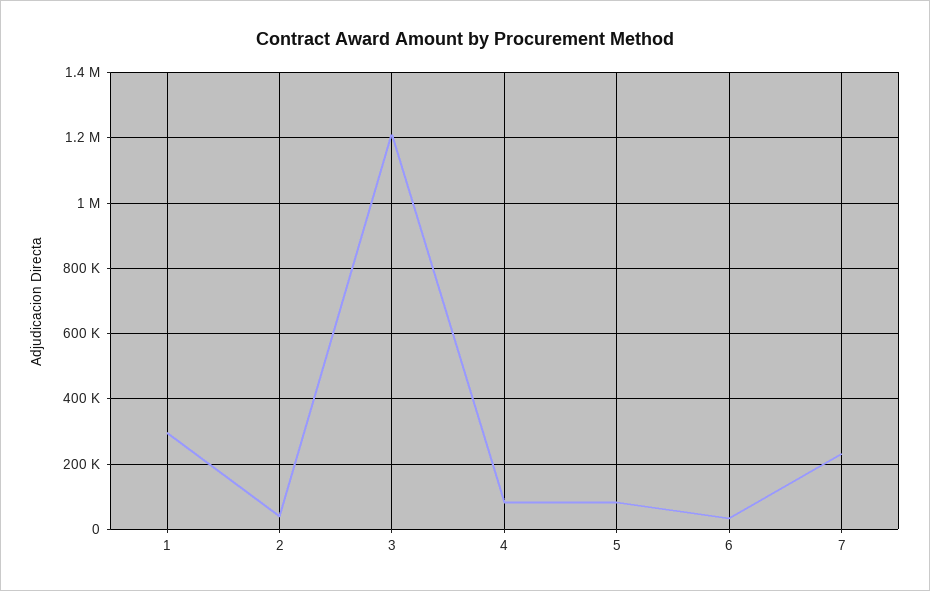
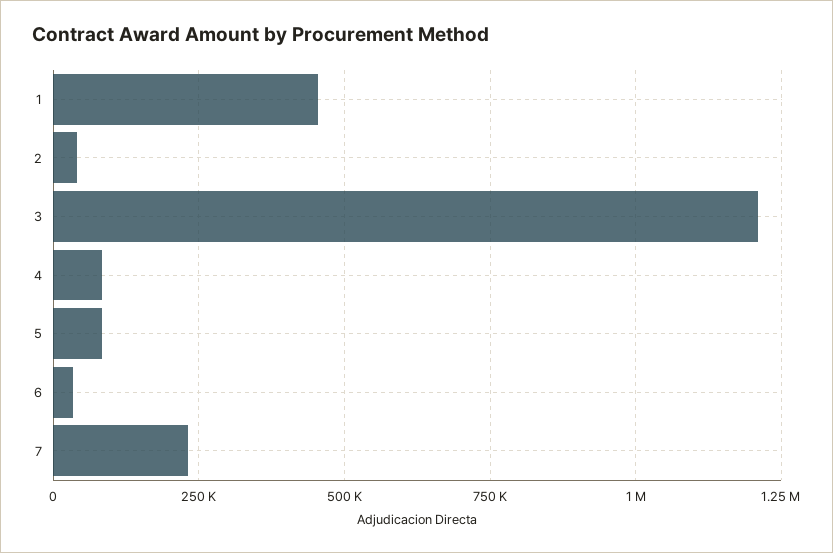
  {
-   "1": 300000,
+   "1": 450000,
    "2": 40000,
    "3": 1220000,
    "4": 80000,
    "5": 80000,
    "6": 40000,
    "7": 240000
  }

